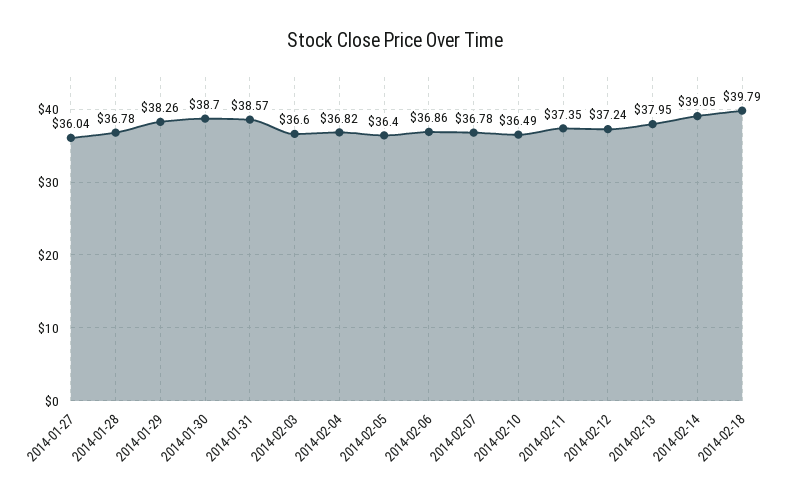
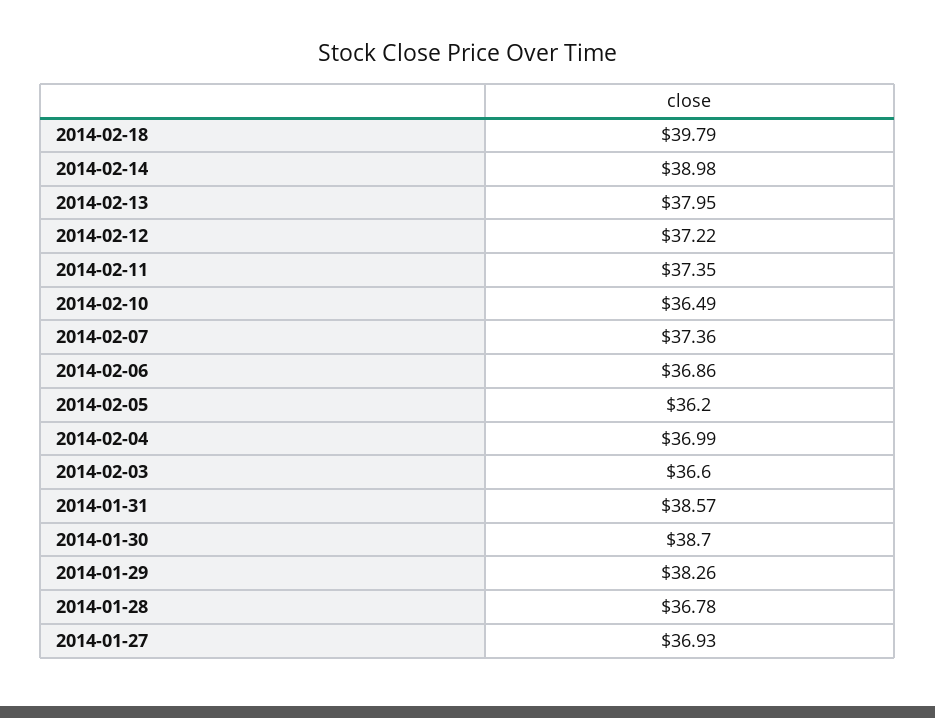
  {
-   "2014-01-27": 36.04,
+   "2014-01-27": 36.93,
    "2014-01-28": 36.78,
    "2014-01-29": 38.26,
    "2014-01-30": 38.7,
    "2014-01-31": 38.57,
    "2014-02-03": 36.6,
-   "2014-02-04": 36.82,
+   "2014-02-04": 36.99,
-   "2014-02-05": 36.4,
+   "2014-02-05": 36.2,
    "2014-02-06": 36.86,
-   "2014-02-07": 36.78,
+   "2014-02-07": 37.36,
    "2014-02-10": 36.49,
    "2014-02-11": 37.35,
-   "2014-02-12": 37.24,
+   "2014-02-12": 37.22,
    "2014-02-13": 37.95,
-   "2014-02-14": 39.05,
+   "2014-02-14": 38.98,
    "2014-02-18": 39.79
  }

